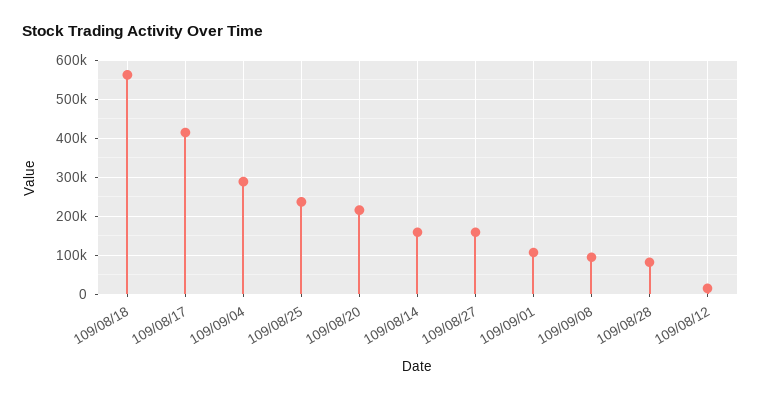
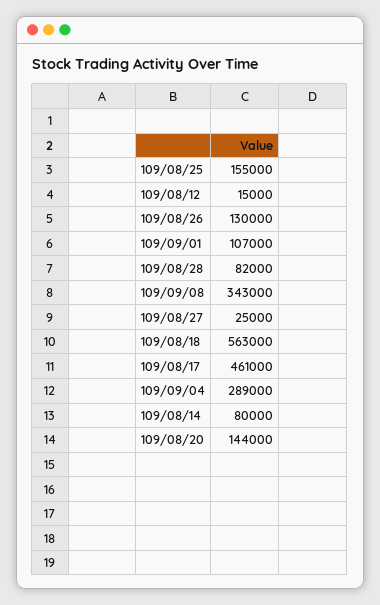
  {
    "109/08/18": 563000,
-   "109/08/17": 420000,
+   "109/08/17": 461000,
    "109/09/04": 289000,
-   "109/08/25": 240000,
+   "109/08/25": 155000,
-   "109/08/20": 220000,
+   "109/08/20": 144000,
-   "109/08/14": 160000,
+   "109/08/14": 80000,
-   "109/08/27": 160000,
+   "109/08/27": 25000,
    "109/09/01": 107000,
-   "109/09/08": 100000,
+   "109/09/08": 343000,
    "109/08/28": 82000,
-   "109/08/12": 15000
+   "109/08/12": 15000,
+   "109/08/26": 130000
  }

